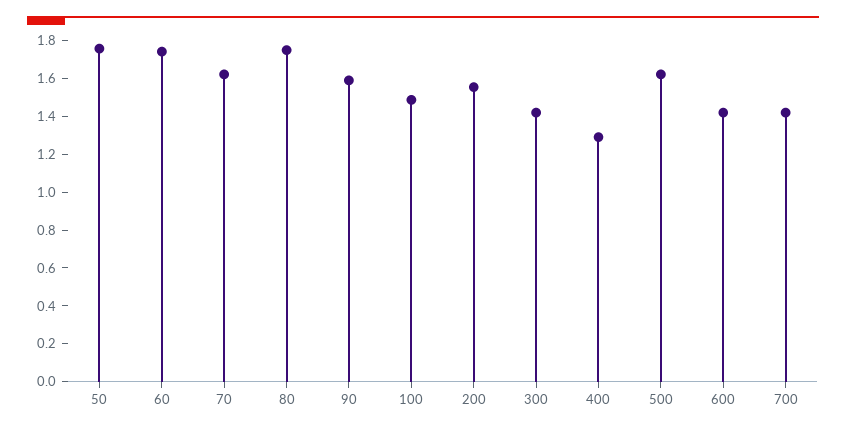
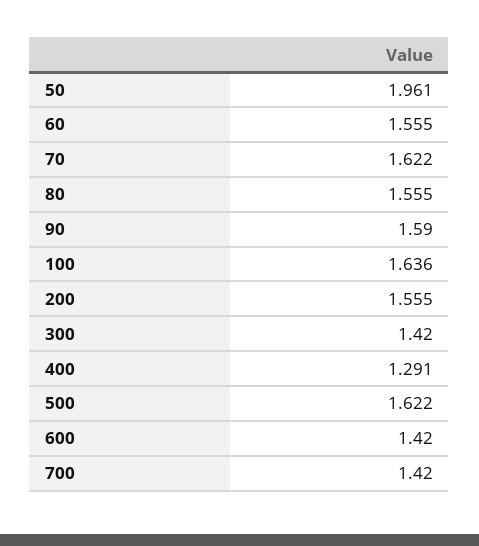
  {
-   "50": 1.75,
+   "50": 1.961,
-   "60": 1.75,
+   "60": 1.555,
    "70": 1.622,
-   "80": 1.75,
+   "80": 1.555,
    "90": 1.59,
-   "100": 1.5,
+   "100": 1.636,
    "200": 1.555,
    "300": 1.42,
    "400": 1.291,
    "500": 1.622,
    "600": 1.42,
    "700": 1.42
  }

